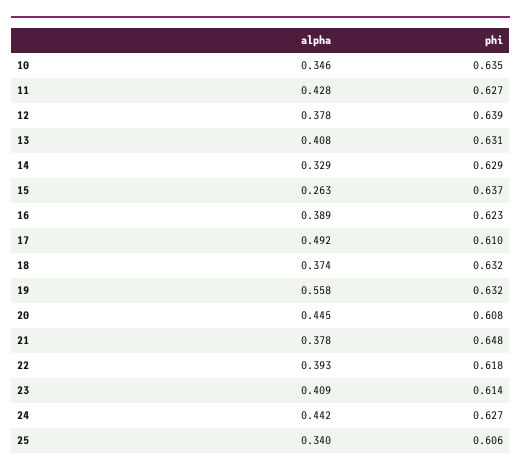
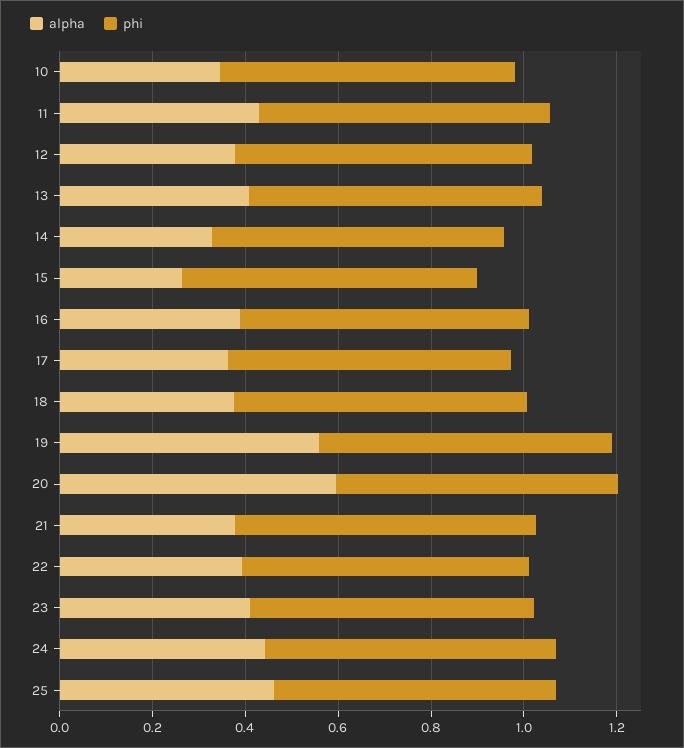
  {
    "alpha": {
      "10": 0.346,
      "11": 0.428,
      "12": 0.378,
      "13": 0.408,
      "14": 0.329,
      "15": 0.263,
      "16": 0.389,
-     "17": 0.492,
+     "17": 0.35,
      "18": 0.374,
      "19": 0.558,
-     "20": 0.445,
+     "20": 0.6,
      "21": 0.378,
      "22": 0.393,
      "23": 0.409,
      "24": 0.442,
-     "25": 0.34
+     "25": 0.45
    },
    "phi": {
      "10": 0.635,
      "11": 0.627,
      "12": 0.639,
      "13": 0.631,
      "14": 0.629,
      "15": 0.637,
      "16": 0.623,
      "17": 0.61,
      "18": 0.632,
      "19": 0.632,
      "20": 0.608,
      "21": 0.648,
      "22": 0.618,
      "23": 0.614,
      "24": 0.627,
      "25": 0.606
    }
  }

